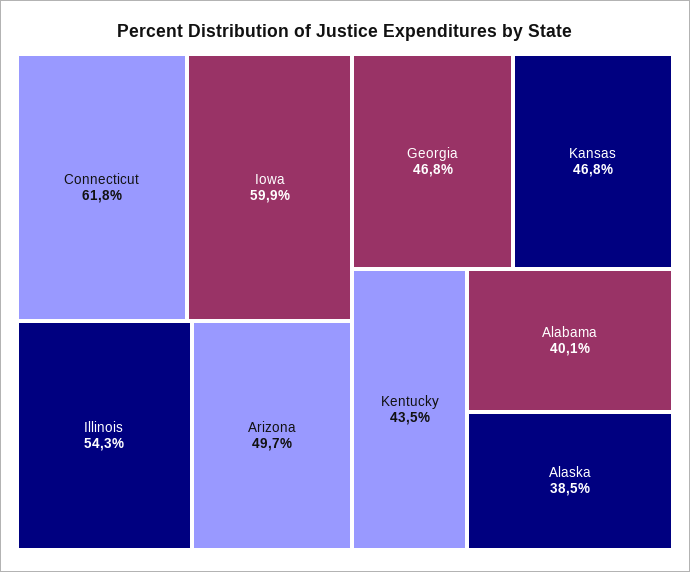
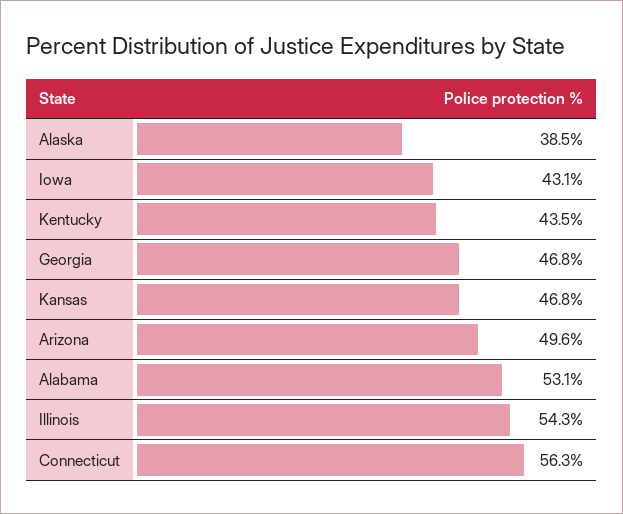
  {
-   "Connecticut": 61.8,
+   "Connecticut": 56.3,
-   "Iowa": 59.9,
+   "Iowa": 43.1,
    "Illinois": 54.3,
-   "Arizona": 49.7,
+   "Arizona": 49.6,
    "Georgia": 46.8,
    "Kansas": 46.8,
    "Kentucky": 43.5,
-   "Alabama": 40.1,
+   "Alabama": 53.1,
    "Alaska": 38.5
  }

